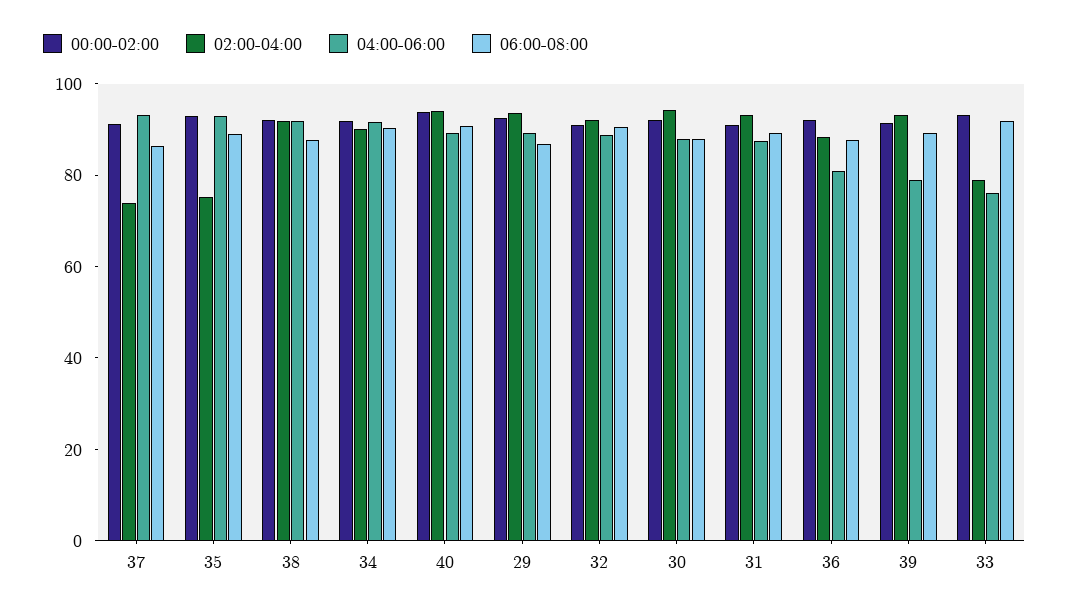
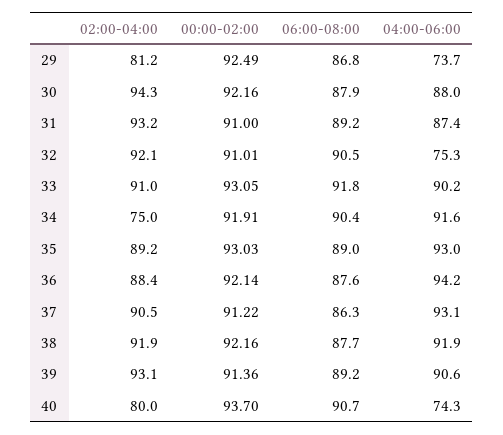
  {
    "00:00-02:00": {
      "37": 91.22,
      "35": 93.03,
      "38": 92.16,
      "34": 91.91,
      "40": 93.7,
      "29": 92.49,
      "32": 91.01,
      "30": 92.16,
      "31": 91,
      "36": 92.14,
      "39": 91.36,
      "33": 93.05
    },
    "02:00-04:00": {
-     "37": 75,
+     "37": 90.5,
-     "35": 75,
+     "35": 89.2,
      "38": 91.9,
-     "34": 90,
+     "34": 75,
-     "40": 95,
+     "40": 80,
-     "29": 95,
+     "29": 81.2,
      "32": 92.1,
      "30": 94.3,
      "31": 93.2,
      "36": 88.4,
      "39": 93.1,
-     "33": 80
+     "33": 91
    },
    "04:00-06:00": {
      "37": 93.1,
      "35": 93,
      "38": 91.9,
      "34": 91.6,
-     "40": 90,
+     "40": 74.3,
-     "29": 90,
+     "29": 73.7,
-     "32": 90,
+     "32": 75.3,
      "30": 88,
      "31": 87.4,
-     "36": 80,
+     "36": 94.2,
-     "39": 80,
+     "39": 90.6,
-     "33": 75
+     "33": 90.2
    },
    "06:00-08:00": {
      "37": 86.3,
      "35": 89,
      "38": 87.7,
      "34": 90.4,
      "40": 90.7,
      "29": 86.8,
      "32": 90.5,
      "30": 87.9,
      "31": 89.2,
      "36": 87.6,
      "39": 89.2,
      "33": 91.8
    }
  }

